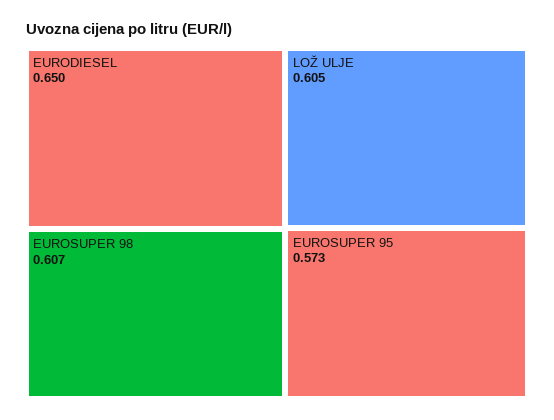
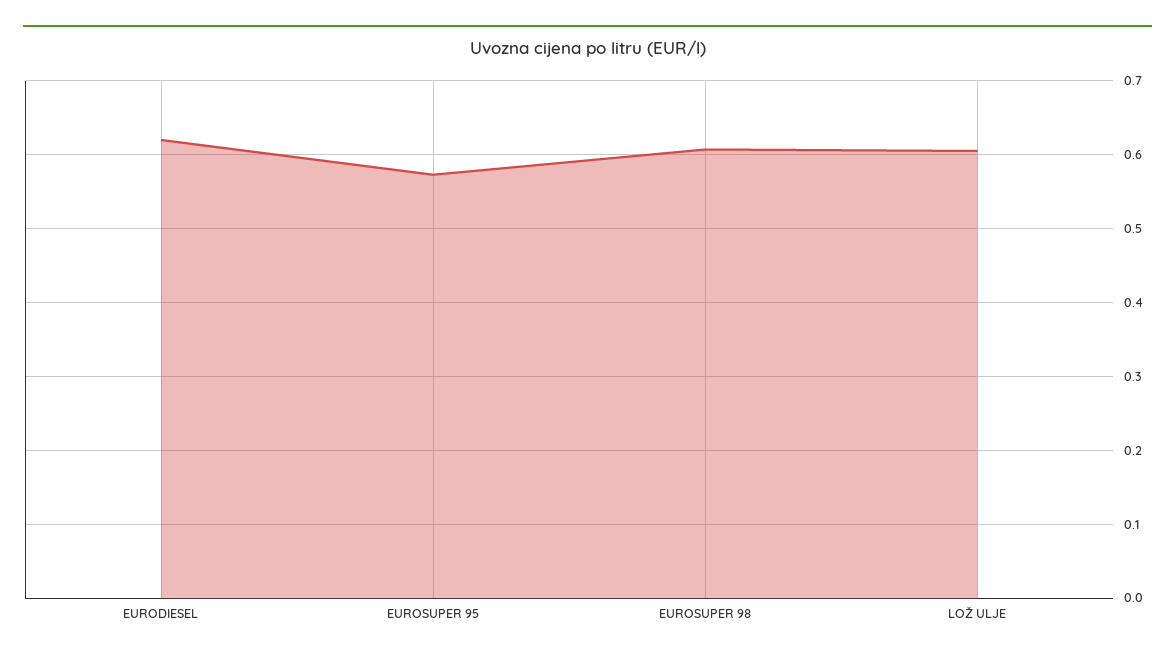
  {
-   "EURODIESEL": 0.65,
+   "EURODIESEL": 0.62,
    "EUROSUPER 98": 0.607,
    "LOŽ ULJE": 0.605,
    "EUROSUPER 95": 0.573
  }

